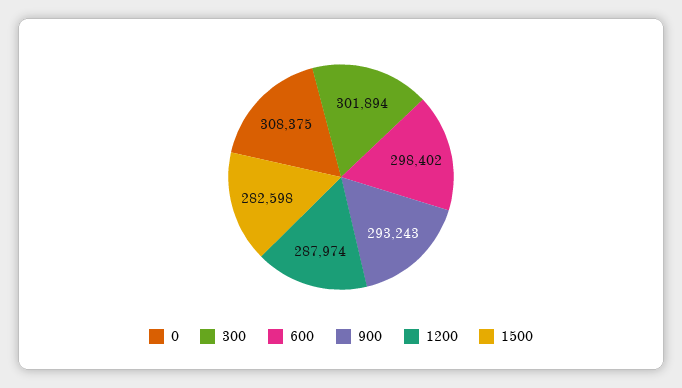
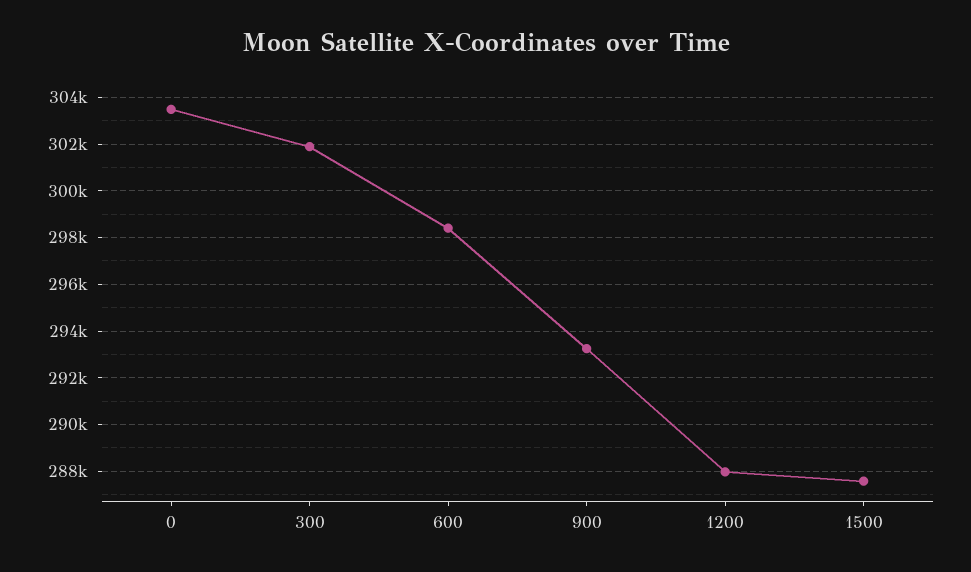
  {
-   "0": 308375,
+   "0": 303500,
    "300": 301894,
    "600": 298402,
    "900": 293243,
    "1200": 287974,
-   "1500": 282598
+   "1500": 287500
  }

